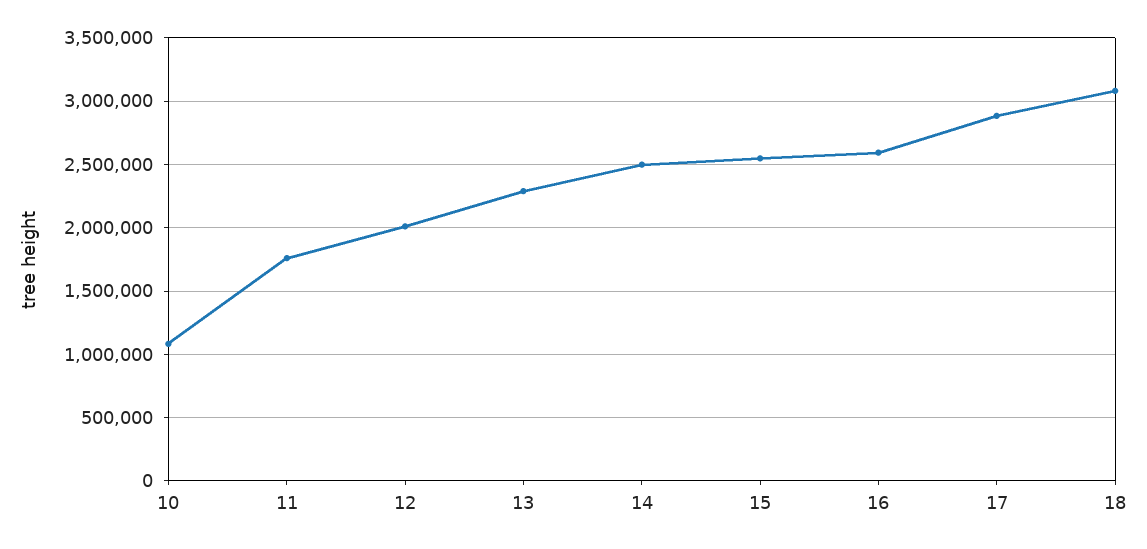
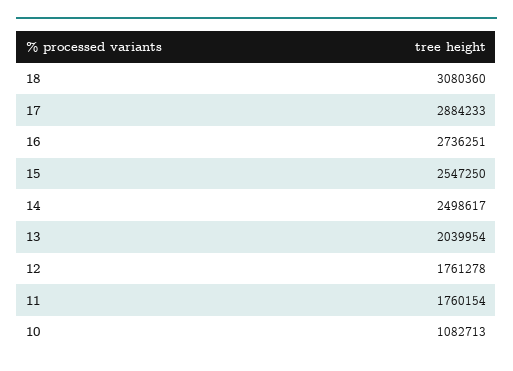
  {
    "10": 1082713,
    "11": 1760154,
-   "12": 2000000,
+   "12": 1761278,
-   "13": 2300000,
+   "13": 2039954,
    "14": 2498617,
    "15": 2547250,
-   "16": 2600000,
+   "16": 2736251,
    "17": 2884233,
    "18": 3080360
  }

